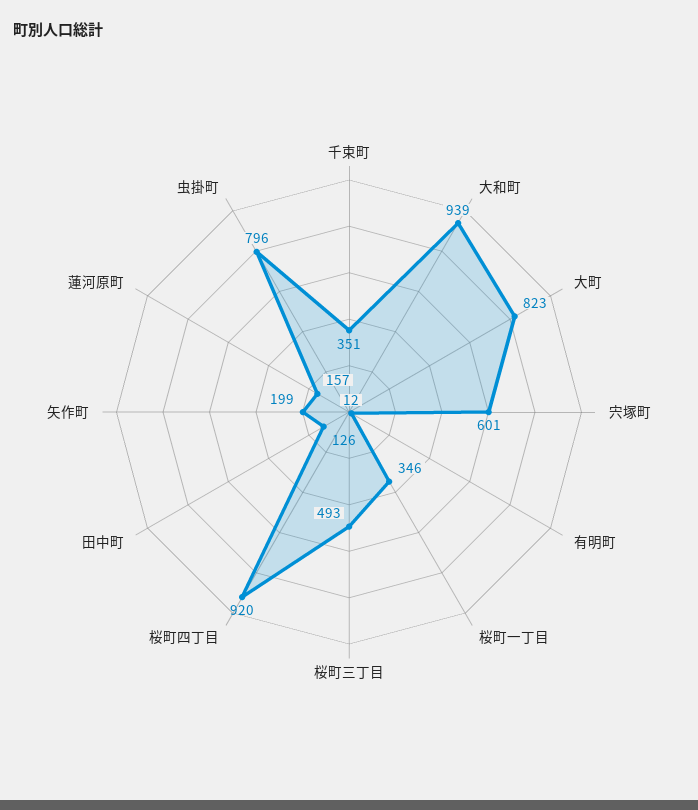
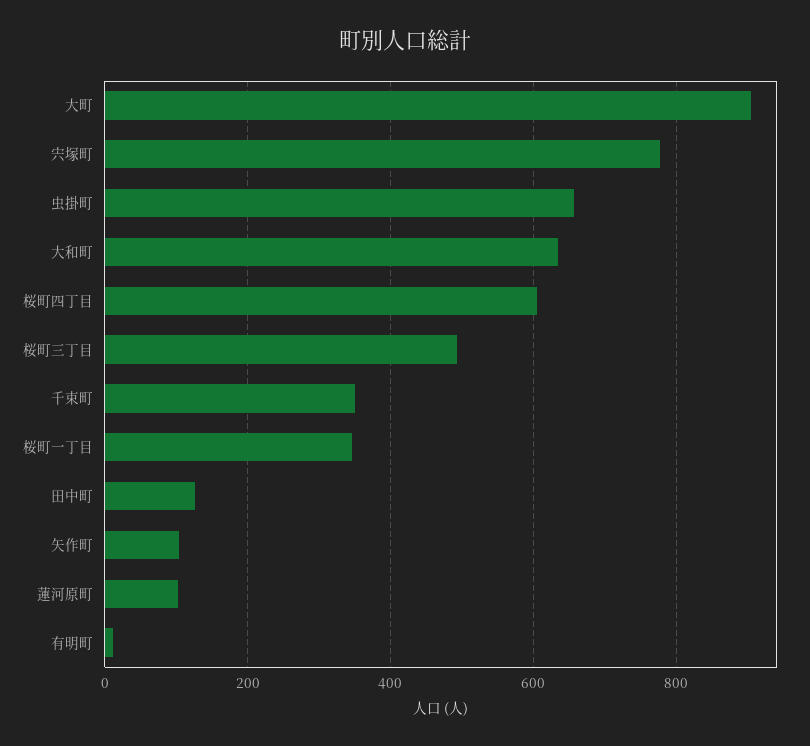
  {
    "千束町": 351,
-   "大和町": 939,
+   "大和町": 640,
-   "大町": 823,
+   "大町": 900,
-   "宍塚町": 601,
+   "宍塚町": 780,
    "有明町": 12,
    "桜町一丁目": 346,
    "桜町三丁目": 493,
-   "桜町四丁目": 920,
+   "桜町四丁目": 600,
    "田中町": 126,
-   "矢作町": 199,
+   "矢作町": 100,
-   "蓮河原町": 157,
+   "蓮河原町": 100,
-   "虫掛町": 796
+   "虫掛町": 660
  }

